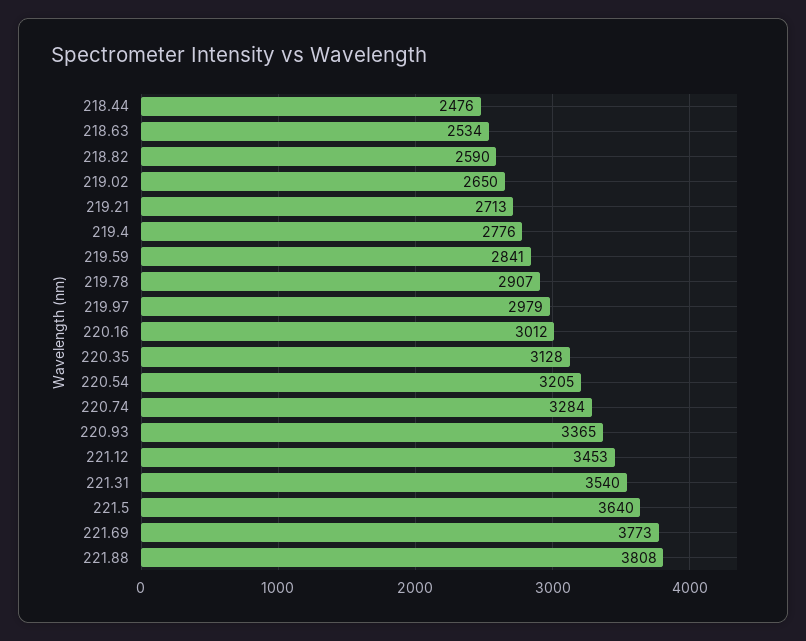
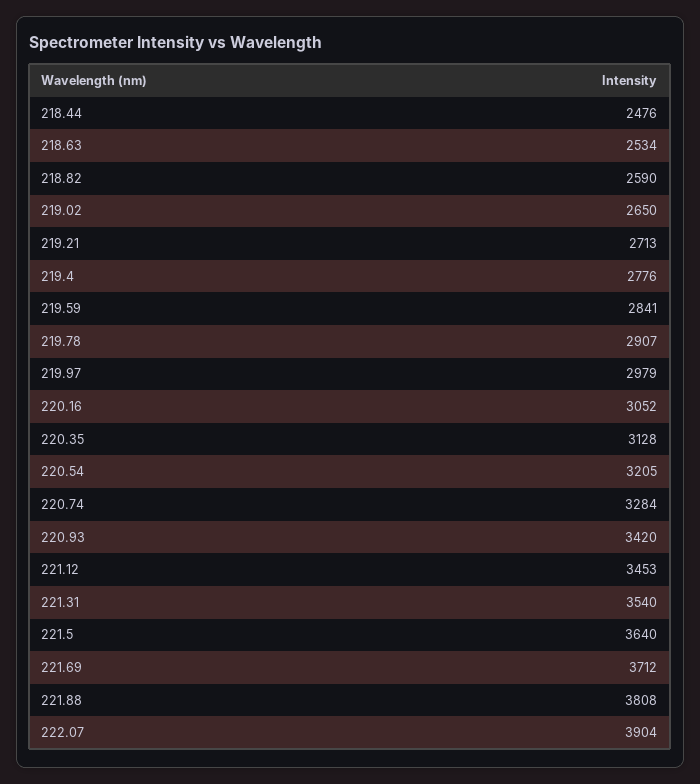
  {
    "218.44": 2476,
    "218.63": 2534,
    "218.82": 2590,
    "219.02": 2650,
    "219.21": 2713,
    "219.4": 2776,
    "219.59": 2841,
    "219.78": 2907,
    "219.97": 2979,
-   "220.16": 3012,
+   "220.16": 3052,
    "220.35": 3128,
    "220.54": 3205,
    "220.74": 3284,
-   "220.93": 3365,
+   "220.93": 3420,
    "221.12": 3453,
    "221.31": 3540,
    "221.5": 3640,
-   "221.69": 3773,
+   "221.69": 3712,
-   "221.88": 3808
+   "221.88": 3808,
+   "222.07": 3904
  }

